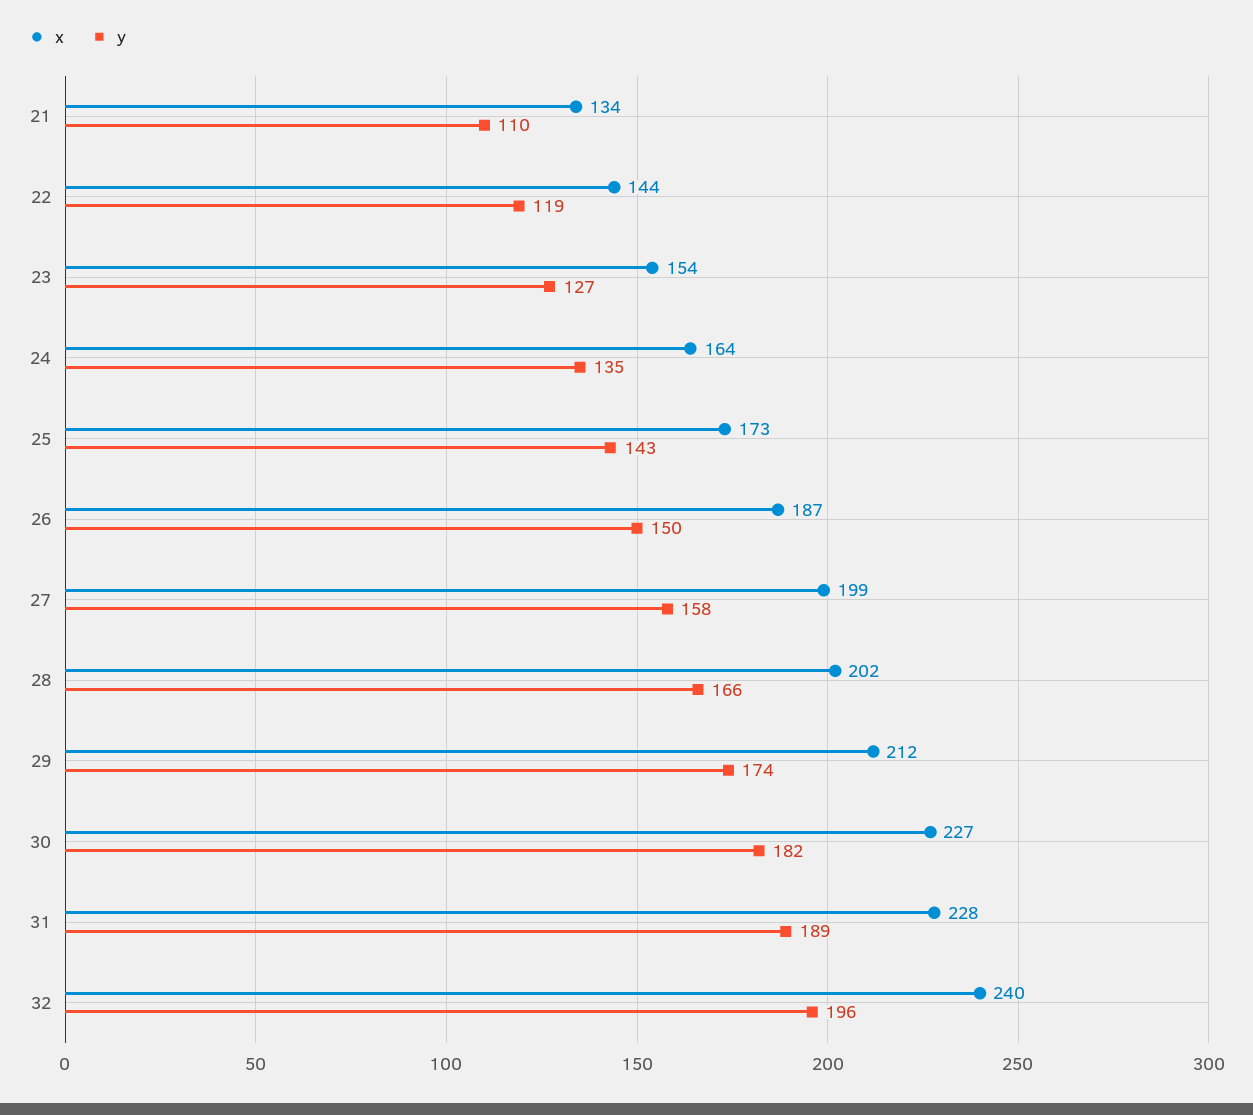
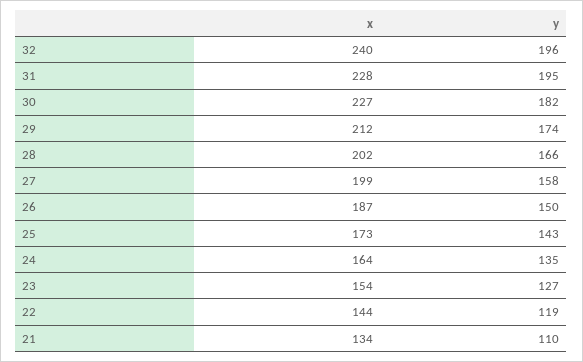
  {
    "x": {
      "21": 134,
      "22": 144,
      "23": 154,
      "24": 164,
      "25": 173,
      "26": 187,
      "27": 199,
      "28": 202,
      "29": 212,
      "30": 227,
      "31": 228,
      "32": 240
    },
    "y": {
      "21": 110,
      "22": 119,
      "23": 127,
      "24": 135,
      "25": 143,
      "26": 150,
      "27": 158,
      "28": 166,
      "29": 174,
      "30": 182,
-     "31": 189,
+     "31": 195,
      "32": 196
    }
  }

